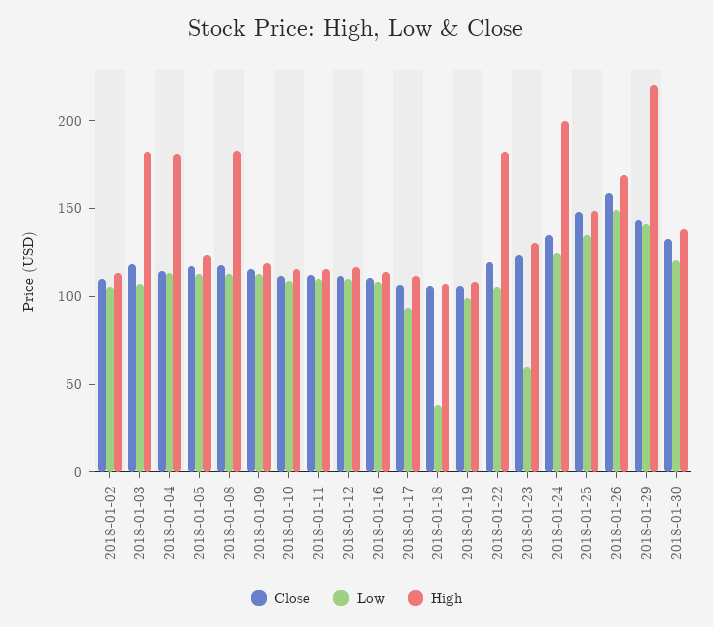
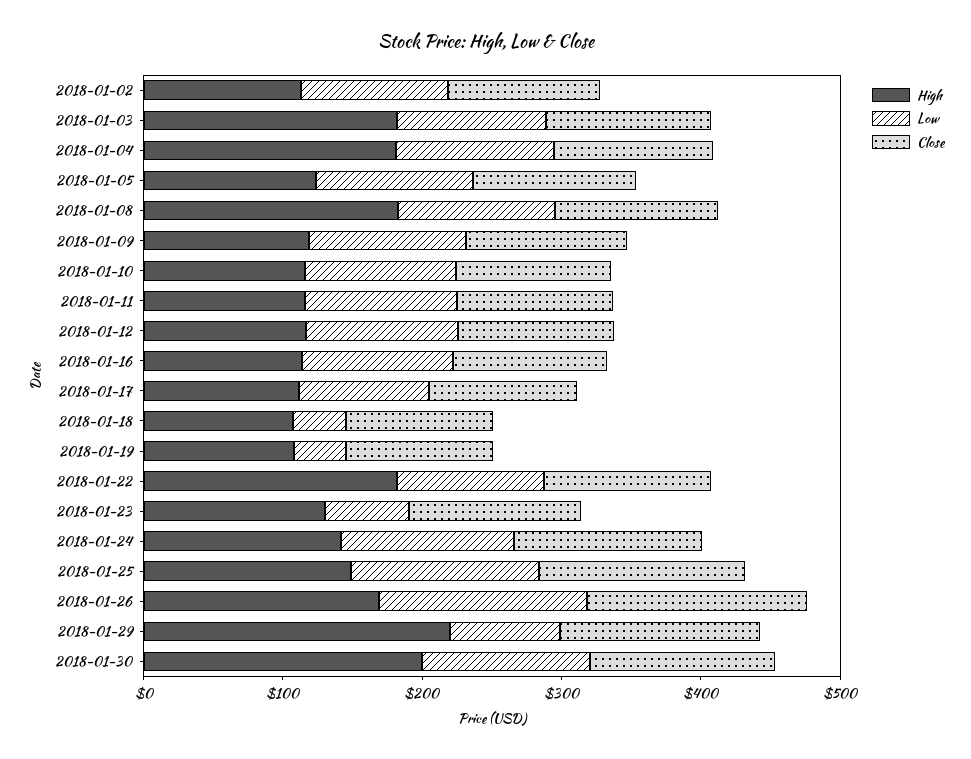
  {
    "Close": {
      "2018-01-02": 110,
      "2018-01-03": 120,
      "2018-01-04": 110,
      "2018-01-05": 120,
      "2018-01-08": 120,
      "2018-01-09": 120,
      "2018-01-10": 110,
      "2018-01-11": 110,
      "2018-01-12": 110,
      "2018-01-16": 110,
      "2018-01-17": 110,
      "2018-01-18": 110,
      "2018-01-19": 110,
      "2018-01-22": 120,
      "2018-01-23": 120,
      "2018-01-24": 130,
      "2018-01-25": 150,
      "2018-01-26": 160,
      "2018-01-29": 140,
      "2018-01-30": 130
    },
    "Low": {
      "2018-01-02": 110,
      "2018-01-03": 110,
      "2018-01-04": 110,
      "2018-01-05": 110,
      "2018-01-08": 110,
      "2018-01-09": 110,
      "2018-01-10": 110,
      "2018-01-11": 110,
      "2018-01-12": 110,
      "2018-01-16": 110,
      "2018-01-17": 90,
      "2018-01-18": 40,
-     "2018-01-19": 100,
+     "2018-01-19": 40,
      "2018-01-22": 110,
      "2018-01-23": 60,
      "2018-01-24": 120,
      "2018-01-25": 140,
      "2018-01-26": 150,
-     "2018-01-29": 140,
+     "2018-01-29": 80,
      "2018-01-30": 120
    },
    "High": {
      "2018-01-02": 110,
      "2018-01-03": 180,
      "2018-01-04": 180,
      "2018-01-05": 120,
      "2018-01-08": 180,
      "2018-01-09": 120,
      "2018-01-10": 120,
      "2018-01-11": 120,
      "2018-01-12": 120,
      "2018-01-16": 110,
      "2018-01-17": 110,
      "2018-01-18": 110,
      "2018-01-19": 110,
      "2018-01-22": 180,
      "2018-01-23": 130,
-     "2018-01-24": 200,
+     "2018-01-24": 140,
      "2018-01-25": 150,
      "2018-01-26": 170,
      "2018-01-29": 220,
-     "2018-01-30": 140
+     "2018-01-30": 200
    }
  }

